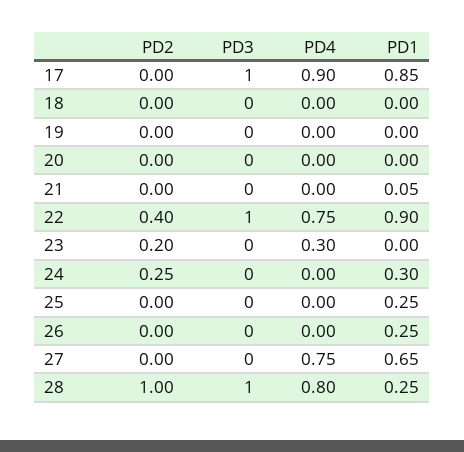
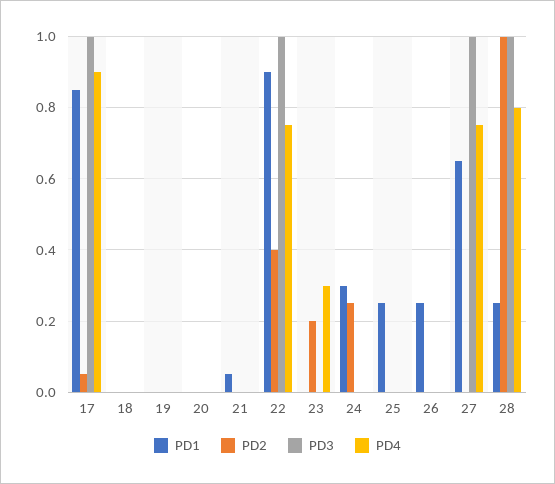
  {
    "PD2": {
-     "17": 0,
+     "17": 0.05,
      "18": 0,
      "19": 0,
      "20": 0,
      "21": 0,
      "22": 0.4,
      "23": 0.2,
      "24": 0.25,
      "25": 0,
      "26": 0,
      "27": 0,
      "28": 1
    },
    "PD3": {
      "17": 1,
      "18": 0,
      "19": 0,
      "20": 0,
      "21": 0,
      "22": 1,
      "23": 0,
      "24": 0,
      "25": 0,
      "26": 0,
-     "27": 0,
+     "27": 1,
      "28": 1
    },
    "PD4": {
      "17": 0.9,
      "18": 0,
      "19": 0,
      "20": 0,
      "21": 0,
      "22": 0.75,
      "23": 0.3,
      "24": 0,
      "25": 0,
      "26": 0,
      "27": 0.75,
      "28": 0.8
    },
    "PD1": {
      "17": 0.85,
      "18": 0,
      "19": 0,
      "20": 0,
      "21": 0.05,
      "22": 0.9,
      "23": 0,
      "24": 0.3,
      "25": 0.25,
      "26": 0.25,
      "27": 0.65,
      "28": 0.25
    }
  }

